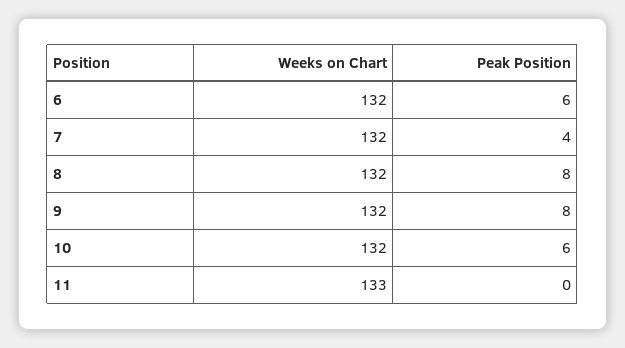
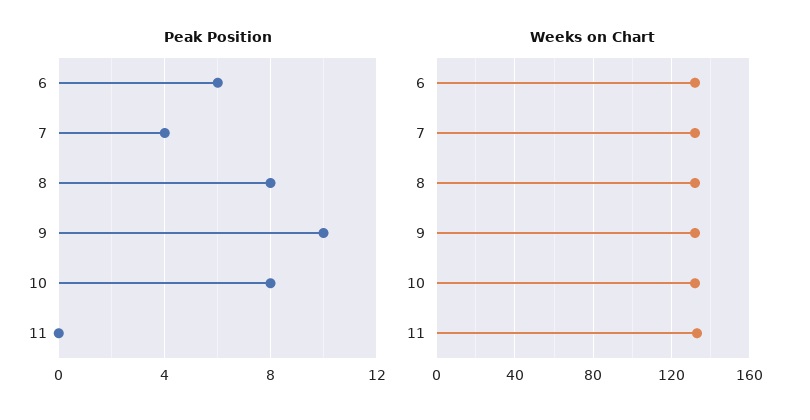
  {
    "Weeks on Chart": {
      "6": 132,
      "7": 132,
      "8": 132,
      "9": 132,
      "10": 132,
      "11": 133
    },
    "Peak Position": {
      "6": 6,
      "7": 4,
      "8": 8,
-     "9": 8,
+     "9": 10,
-     "10": 6,
+     "10": 8,
      "11": 0
    }
  }

